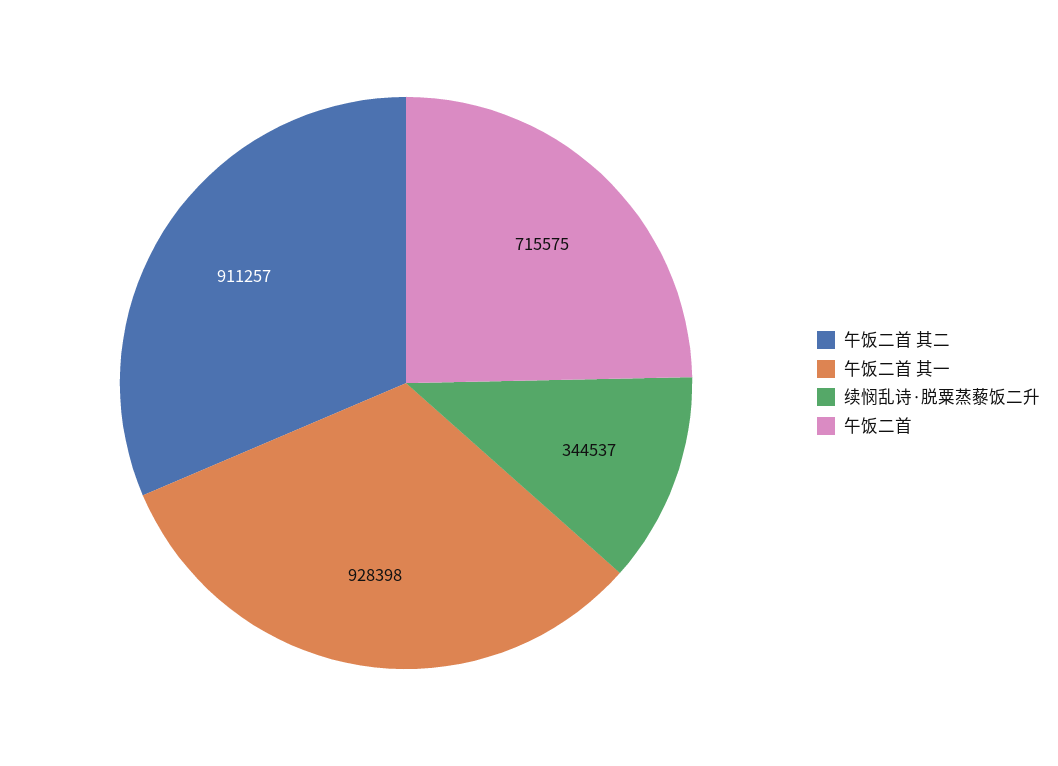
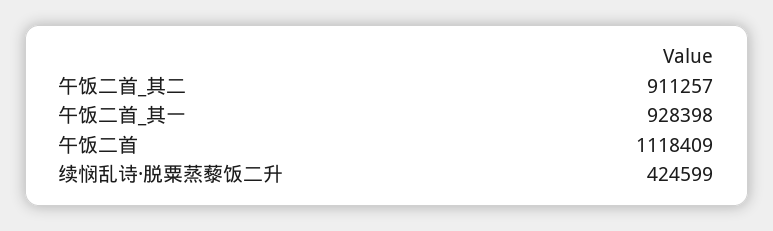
  {
    "午饭二首 其二": 911257,
    "午饭二首 其一": 928398,
-   "续悯乱诗·脱粟蒸藜饭二升": 344537,
+   "续悯乱诗·脱粟蒸藜饭二升": 424599,
-   "午饭二首": 715575
+   "午饭二首": 1118409
  }

